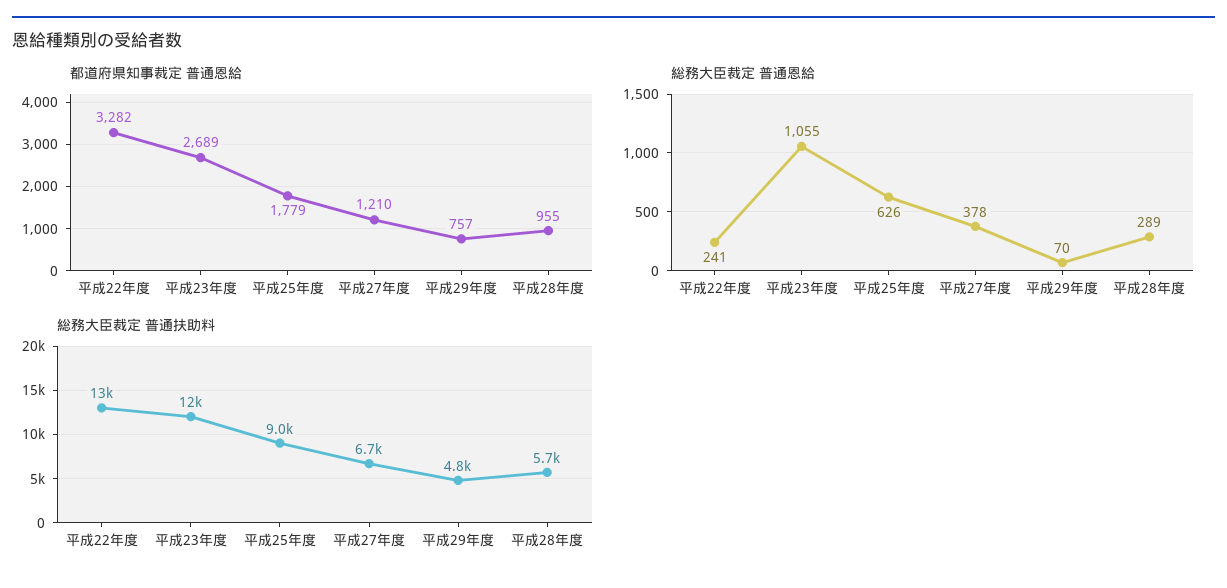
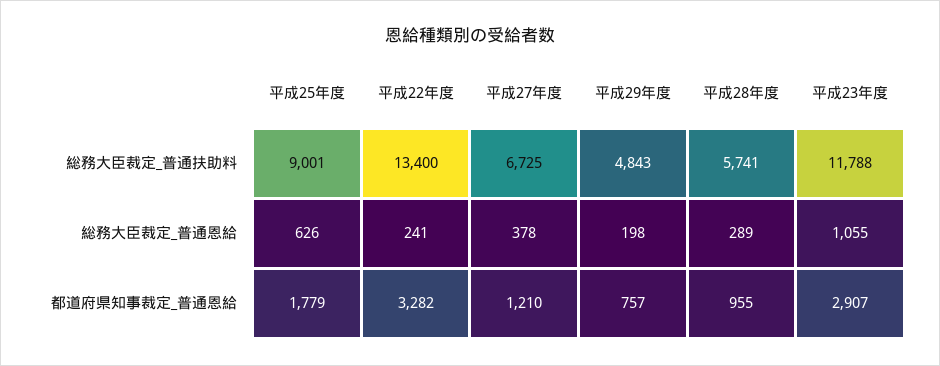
  {
    "都道府県知事裁定 普通恩給": {
      "平成22年度": 3282,
-     "平成23年度": 2689,
+     "平成23年度": 2907,
      "平成25年度": 1779,
      "平成27年度": 1210,
      "平成29年度": 757,
      "平成28年度": 955
    },
    "総務大臣裁定 普通恩給": {
      "平成22年度": 241,
      "平成23年度": 1055,
      "平成25年度": 626,
      "平成27年度": 378,
-     "平成29年度": 70,
+     "平成29年度": 198,
      "平成28年度": 289
    },
    "総務大臣裁定 普通扶助料": {
      "平成22年度": 13400,
      "平成23年度": 11788,
      "平成25年度": 9001,
      "平成27年度": 6725,
      "平成29年度": 4843,
      "平成28年度": 5741
    }
  }

